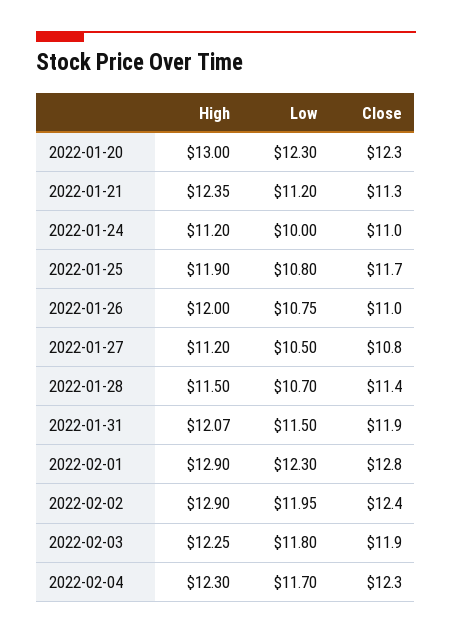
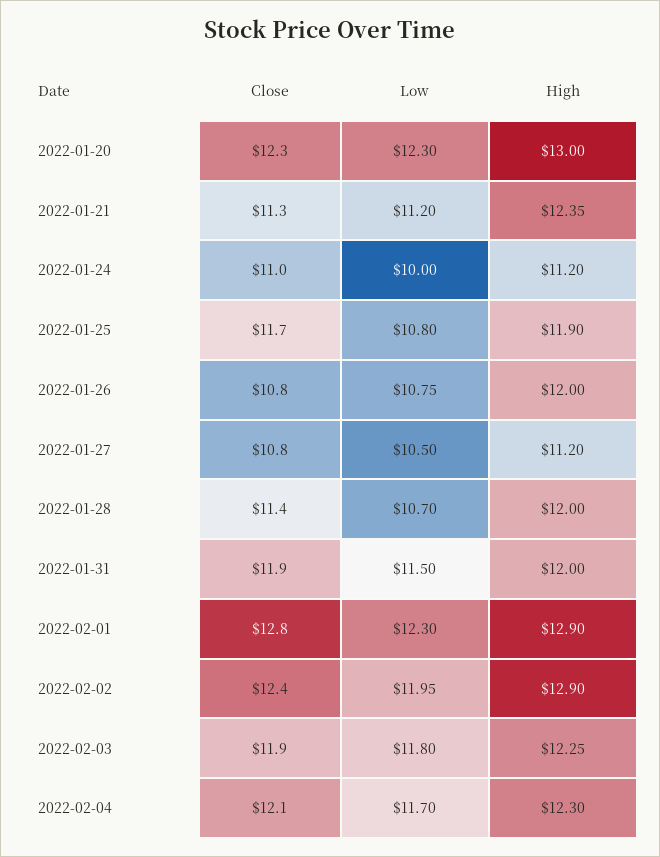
  {
    "High": {
      "2022-01-20": 13,
      "2022-01-21": 12.35,
      "2022-01-24": 11.2,
      "2022-01-25": 11.9,
      "2022-01-26": 12,
      "2022-01-27": 11.2,
-     "2022-01-28": 11.5,
+     "2022-01-28": 12,
-     "2022-01-31": 12.07,
+     "2022-01-31": 12,
      "2022-02-01": 12.9,
      "2022-02-02": 12.9,
      "2022-02-03": 12.25,
      "2022-02-04": 12.3
    },
    "Low": {
      "2022-01-20": 12.3,
      "2022-01-21": 11.2,
      "2022-01-24": 10,
      "2022-01-25": 10.8,
      "2022-01-26": 10.75,
      "2022-01-27": 10.5,
      "2022-01-28": 10.7,
      "2022-01-31": 11.5,
      "2022-02-01": 12.3,
      "2022-02-02": 11.95,
      "2022-02-03": 11.8,
      "2022-02-04": 11.7
    },
    "Close": {
      "2022-01-20": 12.3,
      "2022-01-21": 11.3,
      "2022-01-24": 11,
      "2022-01-25": 11.7,
-     "2022-01-26": 11,
+     "2022-01-26": 10.8,
      "2022-01-27": 10.8,
      "2022-01-28": 11.4,
      "2022-01-31": 11.9,
      "2022-02-01": 12.8,
      "2022-02-02": 12.4,
      "2022-02-03": 11.9,
-     "2022-02-04": 12.3
+     "2022-02-04": 12.1
    }
  }

